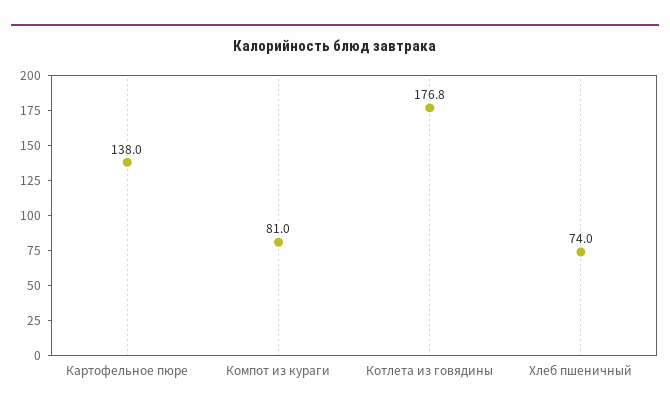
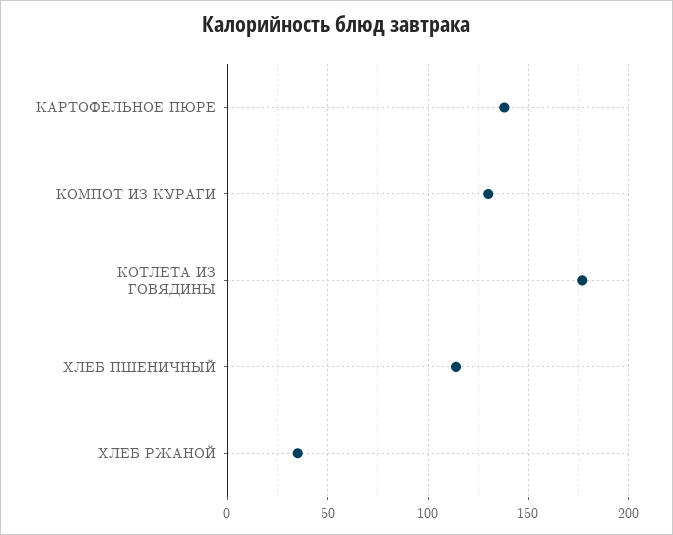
  {
    "Картофельное пюре": 138,
-   "Компот из кураги": 81,
+   "Компот из кураги": 130,
    "Котлета из говядины": 176.8,
-   "Хлеб пшеничный": 74
+   "Хлеб пшеничный": 115,
+   "ХЛЕБ РЖАНОЙ": 35
  }

